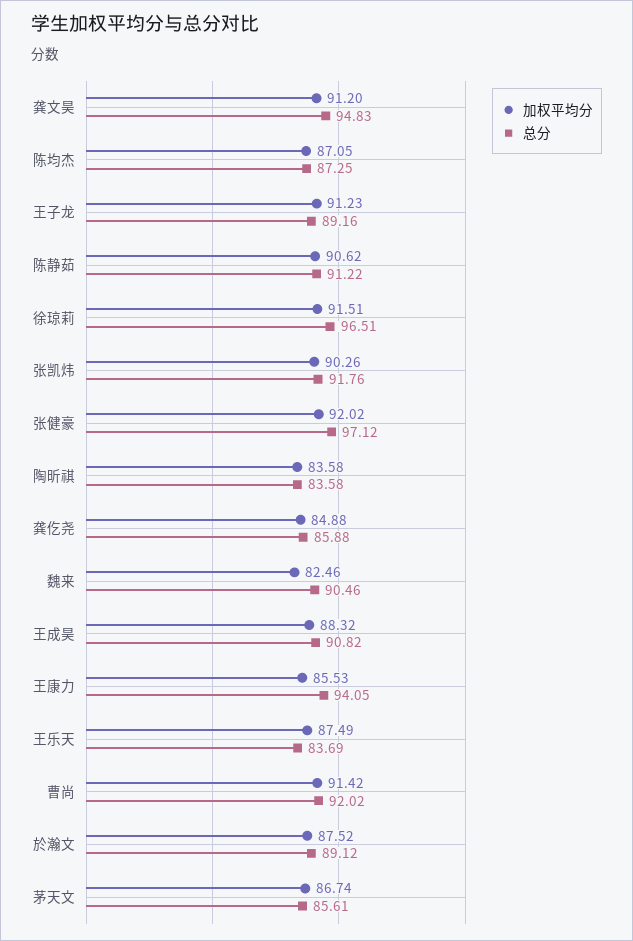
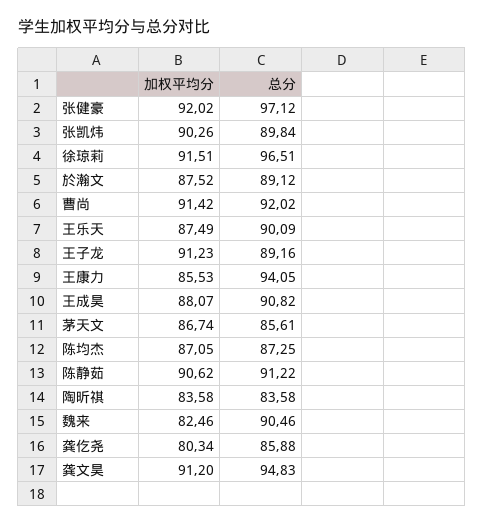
  {
    "加权平均分": {
      "龚文昊": 91.2,
      "陈均杰": 87.05,
      "王子龙": 91.23,
      "陈静茹": 90.62,
      "徐琼莉": 91.51,
      "张凯炜": 90.26,
      "张健豪": 92.02,
      "陶昕祺": 83.58,
-     "龚仡尧": 84.88,
+     "龚仡尧": 80.34,
      "魏来": 82.46,
-     "王成昊": 88.32,
+     "王成昊": 88.07,
      "王康力": 85.53,
      "王乐天": 87.49,
      "曹尚": 91.42,
      "於瀚文": 87.52,
      "茅天文": 86.74
    },
    "总分": {
      "龚文昊": 94.83,
      "陈均杰": 87.25,
      "王子龙": 89.16,
      "陈静茹": 91.22,
      "徐琼莉": 96.51,
-     "张凯炜": 91.76,
+     "张凯炜": 89.84,
      "张健豪": 97.12,
      "陶昕祺": 83.58,
      "龚仡尧": 85.88,
      "魏来": 90.46,
      "王成昊": 90.82,
      "王康力": 94.05,
-     "王乐天": 83.69,
+     "王乐天": 90.09,
      "曹尚": 92.02,
      "於瀚文": 89.12,
      "茅天文": 85.61
    }
  }

